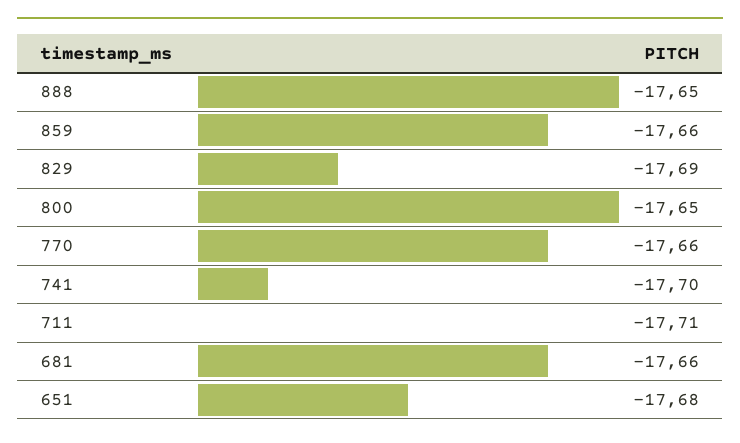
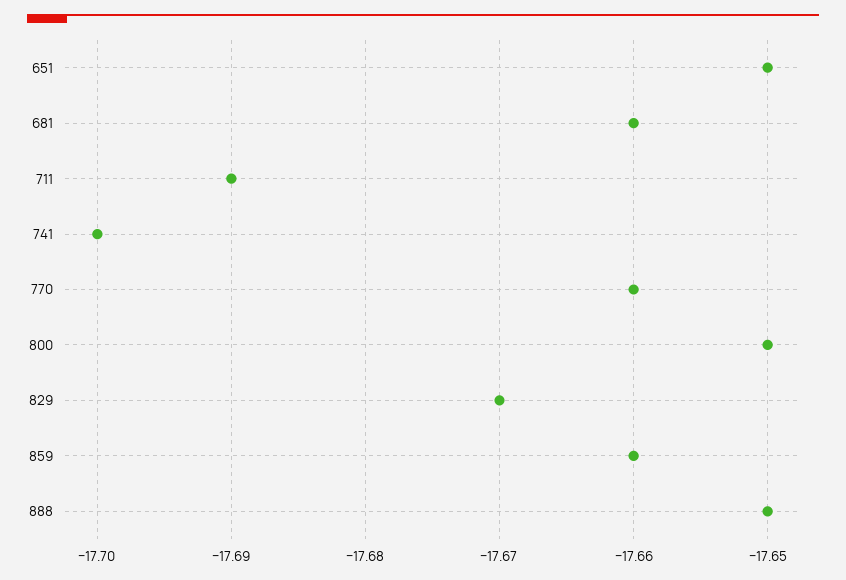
  {
    "888": -17.65,
    "859": -17.66,
-   "829": -17.69,
+   "829": -17.67,
    "800": -17.65,
    "770": -17.66,
    "741": -17.7,
-   "711": -17.71,
+   "711": -17.69,
    "681": -17.66,
-   "651": -17.68
+   "651": -17.65
  }

